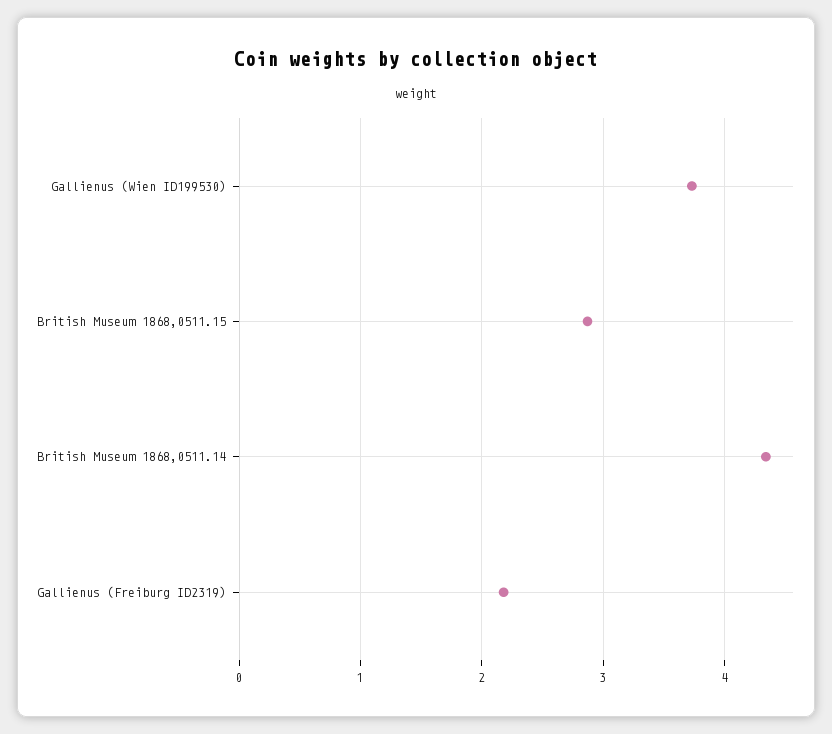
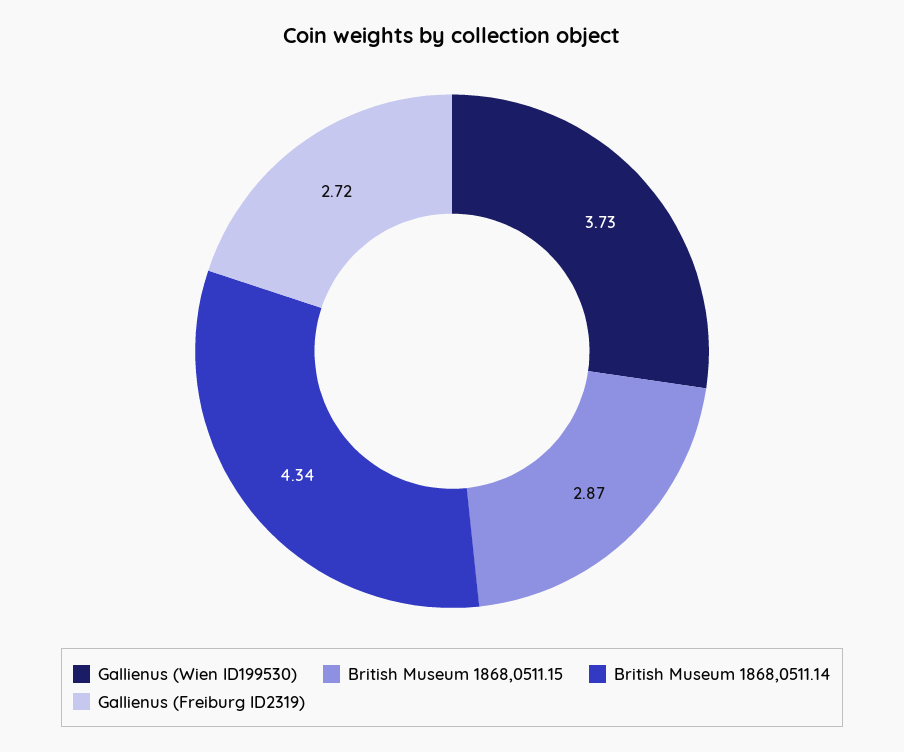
  {
    "Gallienus (Wien ID199530)": 3.73,
    "British Museum 1868,0511.15": 2.87,
    "British Museum 1868,0511.14": 4.34,
-   "Gallienus (Freiburg ID2319)": 2.2
+   "Gallienus (Freiburg ID2319)": 2.72
  }

